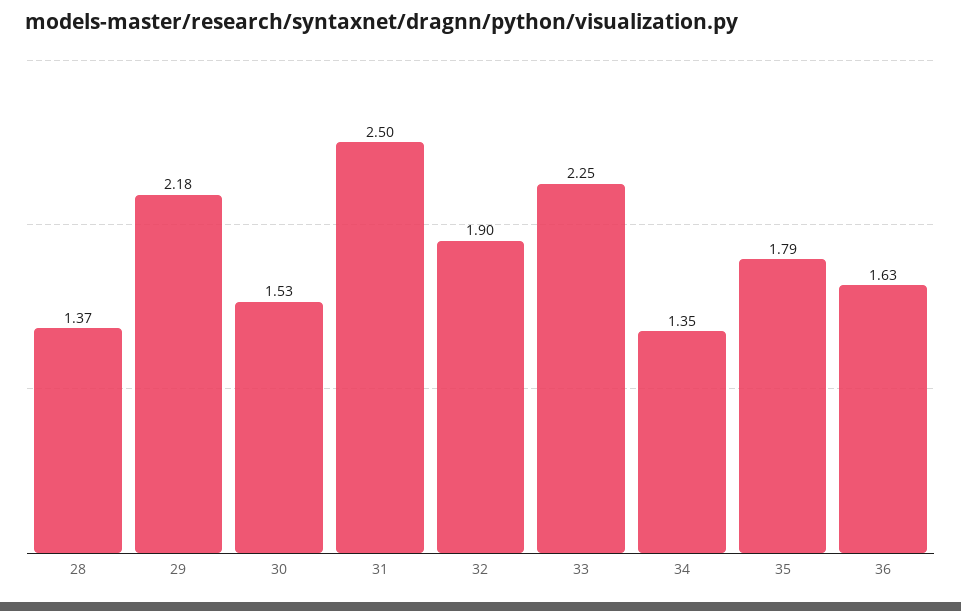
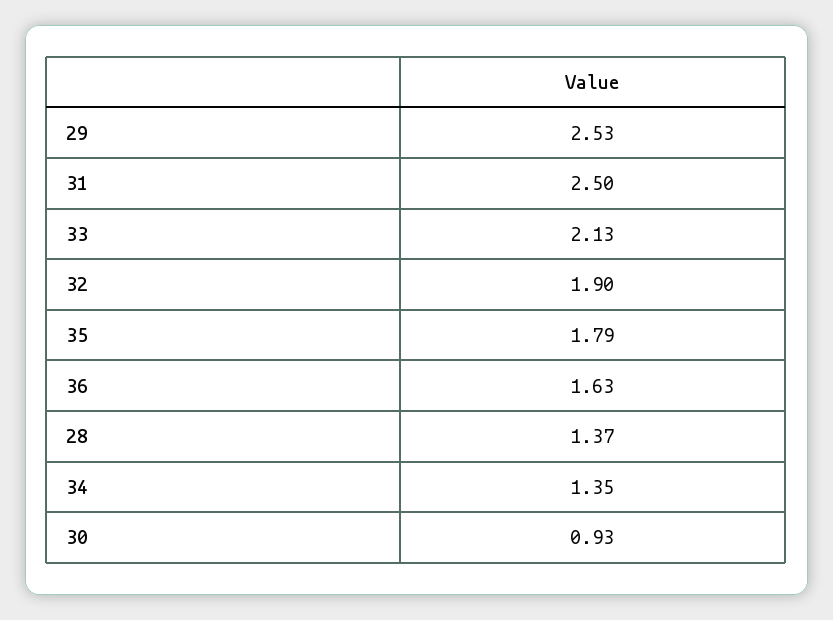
  {
    "28": 1.37,
-   "29": 2.18,
+   "29": 2.53,
-   "30": 1.53,
+   "30": 0.93,
    "31": 2.5,
    "32": 1.9,
-   "33": 2.25,
+   "33": 2.13,
    "34": 1.35,
    "35": 1.79,
    "36": 1.63
  }

